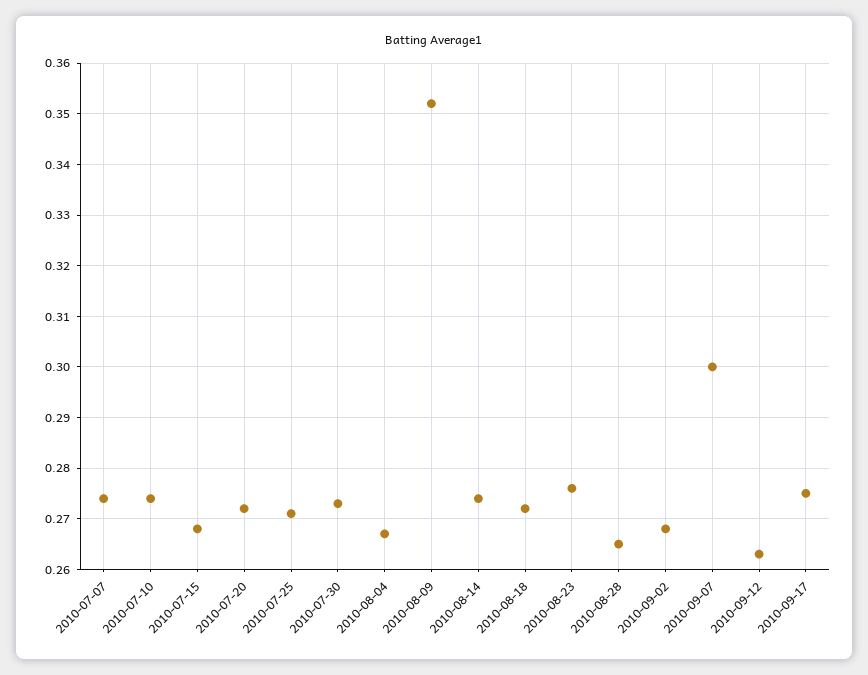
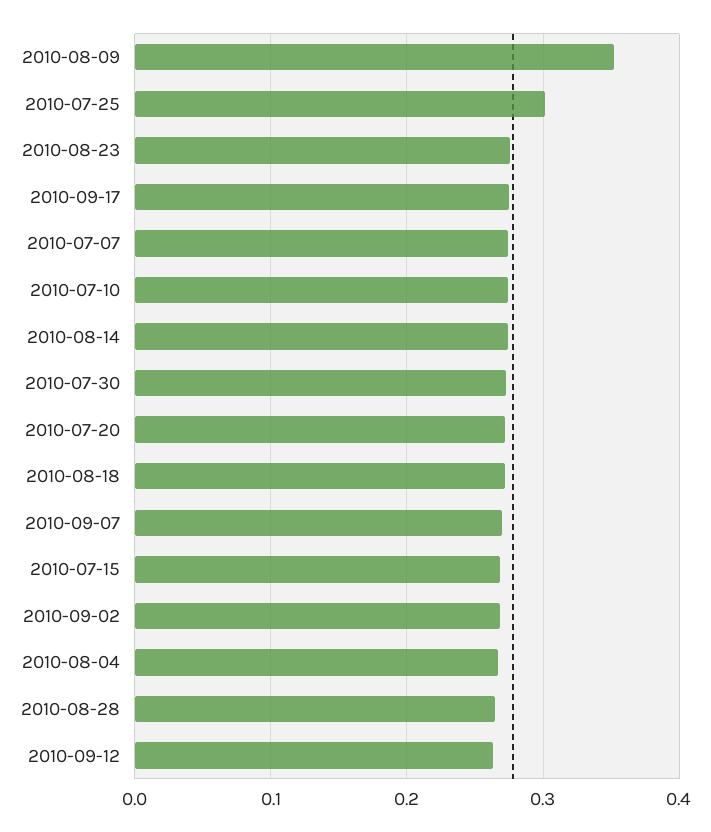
  {
    "2010-07-07": 0.275,
    "2010-07-10": 0.275,
    "2010-07-15": 0.27,
    "2010-07-20": 0.27,
-   "2010-07-25": 0.27,
+   "2010-07-25": 0.3,
    "2010-07-30": 0.275,
    "2010-08-04": 0.265,
    "2010-08-09": 0.35,
    "2010-08-14": 0.275,
    "2010-08-18": 0.27,
    "2010-08-23": 0.275,
    "2010-08-28": 0.265,
    "2010-09-02": 0.27,
-   "2010-09-07": 0.3,
+   "2010-09-07": 0.27,
    "2010-09-12": 0.265,
    "2010-09-17": 0.275
  }

